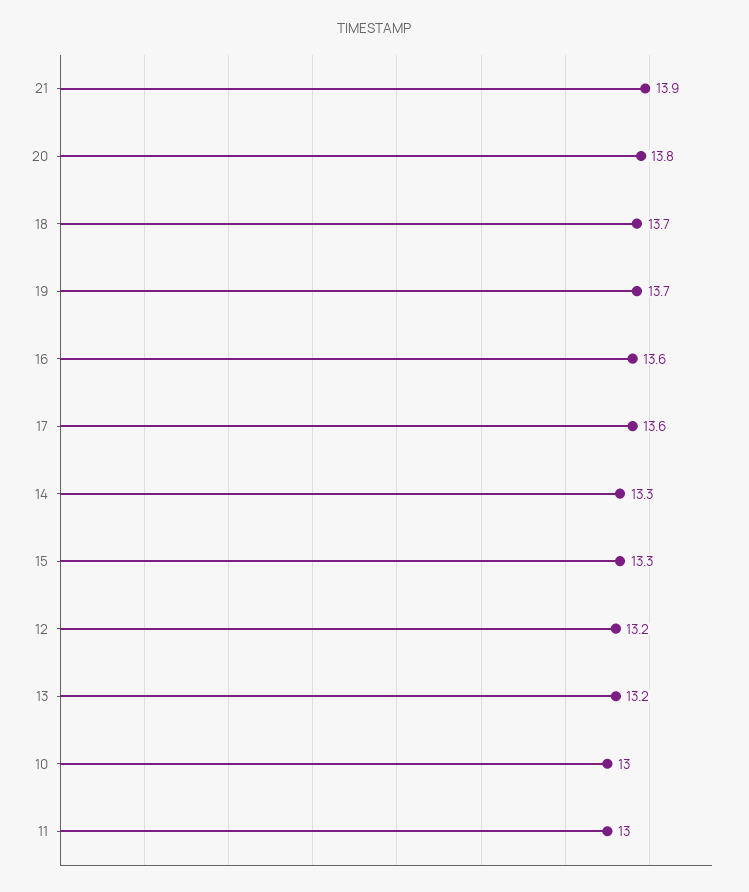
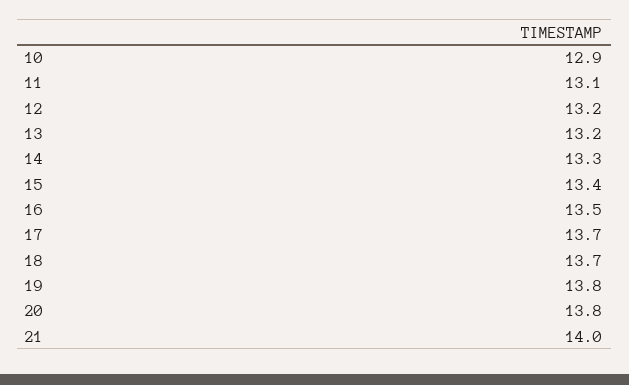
  {
-   "21": 13.9,
+   "21": 14,
    "20": 13.8,
    "18": 13.7,
-   "19": 13.7,
+   "19": 13.8,
-   "16": 13.6,
+   "16": 13.5,
-   "17": 13.6,
+   "17": 13.7,
    "14": 13.3,
-   "15": 13.3,
+   "15": 13.4,
    "12": 13.2,
    "13": 13.2,
-   "10": 13,
+   "10": 12.9,
-   "11": 13
+   "11": 13.1
  }

